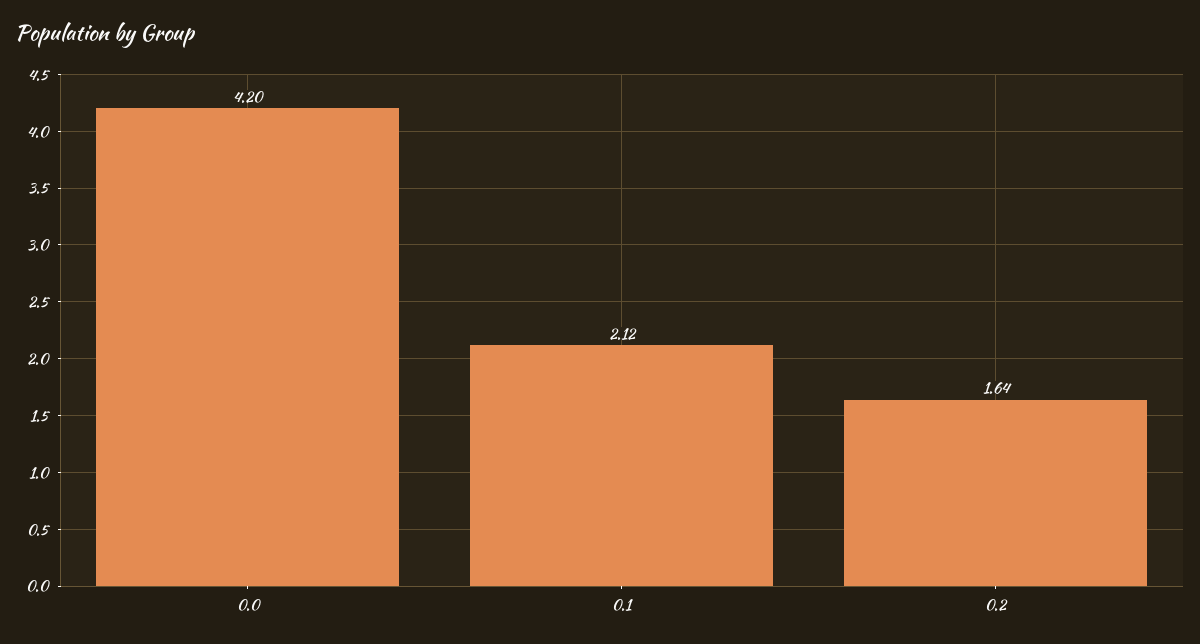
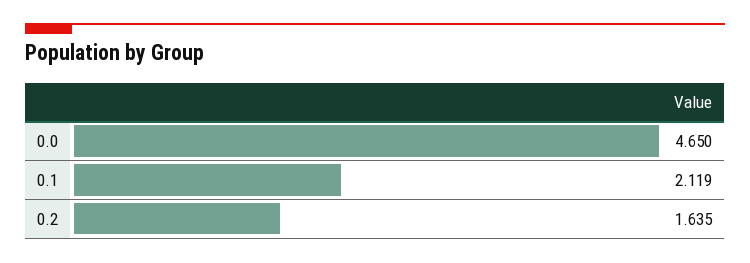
  {
-   "0.0": 4.2,
+   "0.0": 4.65,
    "0.1": 2.119,
    "0.2": 1.635
  }

